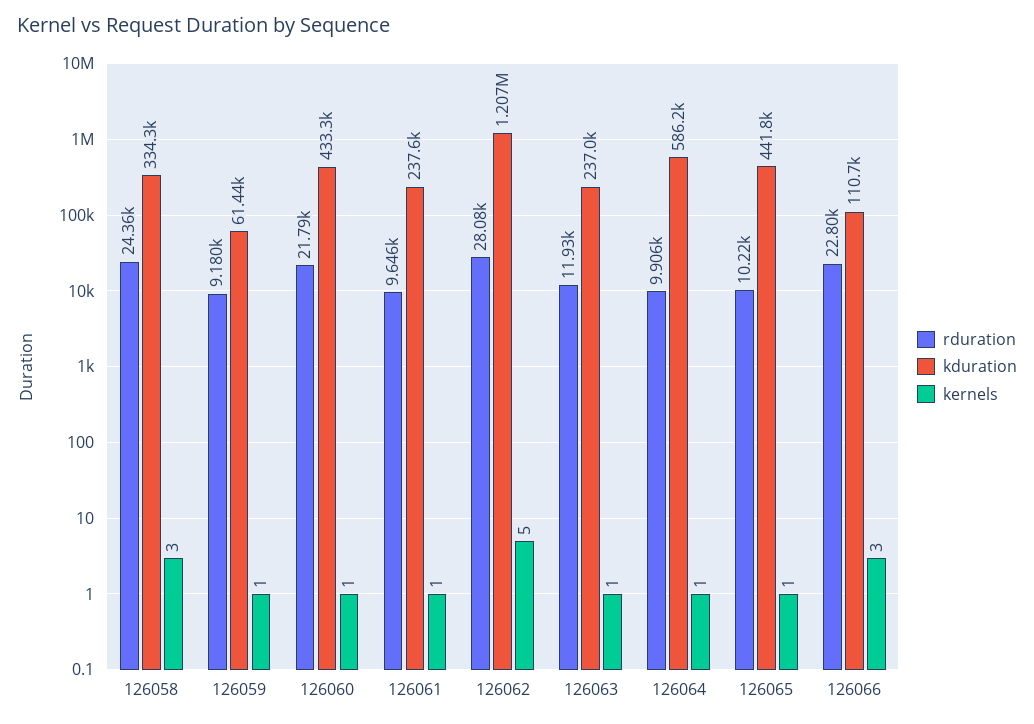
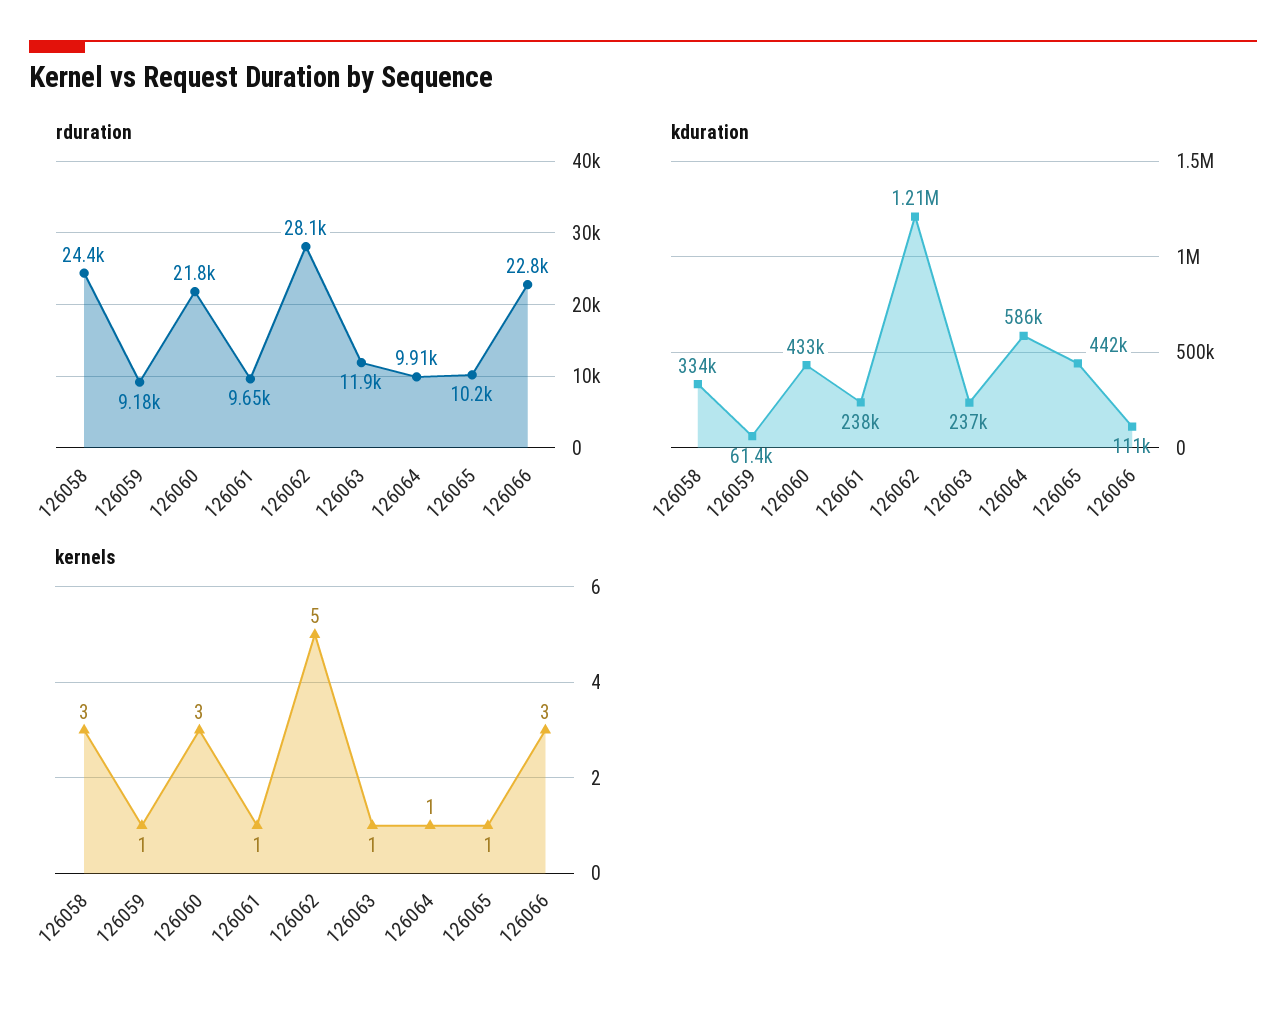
  {
    "rduration": {
      "126058": 24360,
      "126059": 9180,
      "126060": 21790,
      "126061": 9646,
      "126062": 28080,
      "126063": 11930,
      "126064": 9906,
      "126065": 10220,
      "126066": 22800
    },
    "kduration": {
      "126058": 334300,
      "126059": 61440,
      "126060": 433300,
      "126061": 237600,
      "126062": 1207000,
      "126063": 237000,
      "126064": 586200,
      "126065": 441800,
      "126066": 110700
    },
    "kernels": {
      "126058": 3,
      "126059": 1,
-     "126060": 1,
+     "126060": 3,
      "126061": 1,
      "126062": 5,
      "126063": 1,
      "126064": 1,
      "126065": 1,
      "126066": 3
    }
  }

